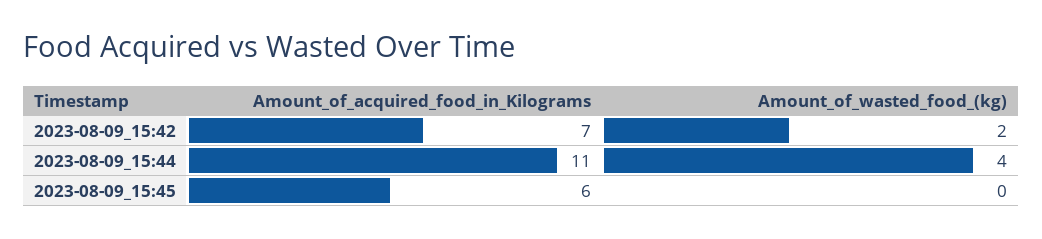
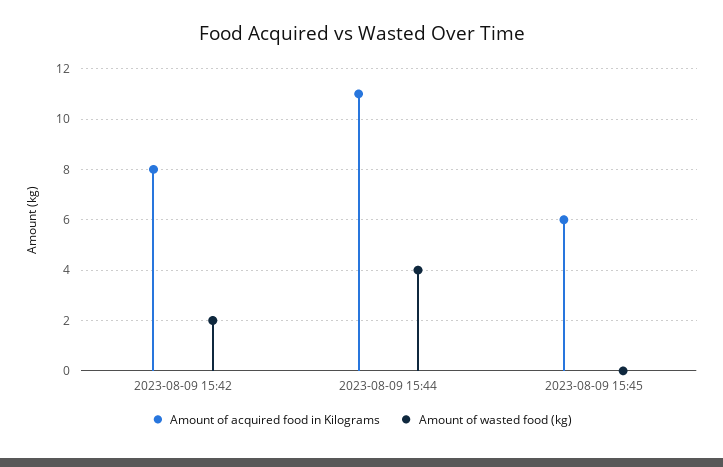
  {
    "Amount_of_acquired_food_in_Kilograms": {
-     "2023-08-09_15:42": 7,
+     "2023-08-09_15:42": 8,
      "2023-08-09_15:44": 11,
      "2023-08-09_15:45": 6
    },
    "Amount_of_wasted_food_(kg)": {
      "2023-08-09_15:42": 2,
      "2023-08-09_15:44": 4,
      "2023-08-09_15:45": 0
    }
  }

